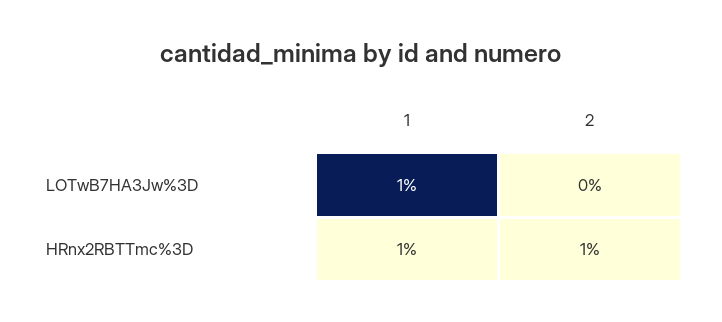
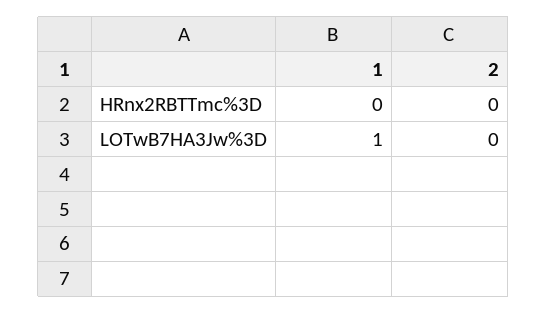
  {
    "1": {
      "LOTwB7HA3Jw%3D": 1,
-     "HRnx2RBTTmc%3D": 1
+     "HRnx2RBTTmc%3D": 0
    },
    "2": {
      "LOTwB7HA3Jw%3D": 0,
-     "HRnx2RBTTmc%3D": 1
+     "HRnx2RBTTmc%3D": 0
    }
  }

